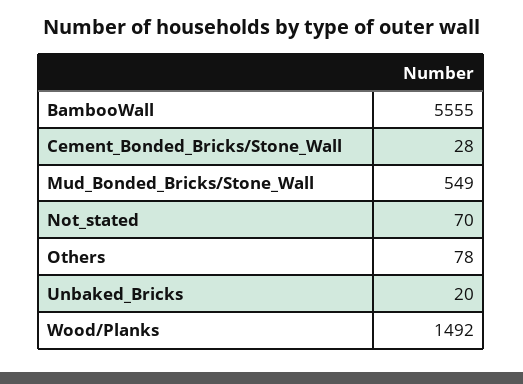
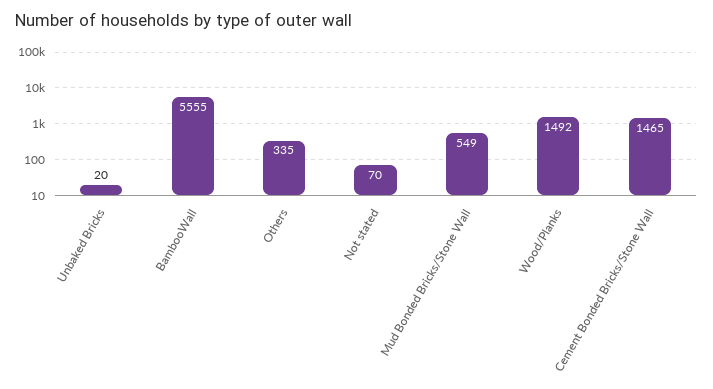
  {
    "BambooWall": 5555,
-   "Cement_Bonded_Bricks/Stone_Wall": 28,
+   "Cement_Bonded_Bricks/Stone_Wall": 1465,
    "Mud_Bonded_Bricks/Stone_Wall": 549,
    "Not_stated": 70,
-   "Others": 78,
+   "Others": 335,
    "Unbaked_Bricks": 20,
    "Wood/Planks": 1492
  }

